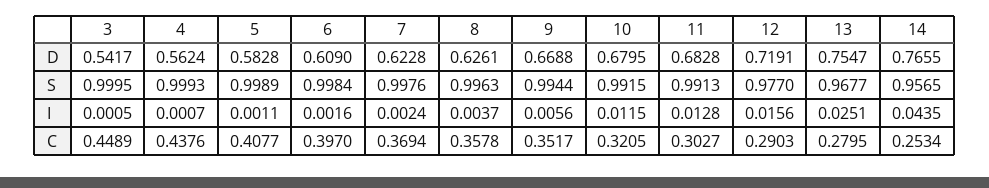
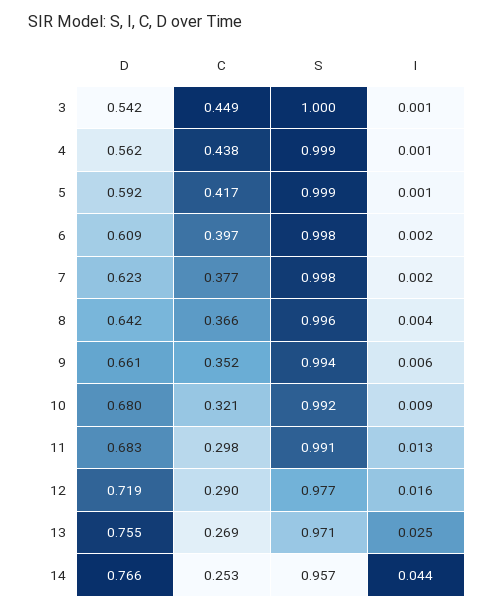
  {
    "3": {
      "D": 0.5417,
      "S": 0.9995,
      "I": 0.0005,
      "C": 0.4489
    },
    "4": {
      "D": 0.5624,
      "S": 0.9993,
      "I": 0.0007,
      "C": 0.4376
    },
    "5": {
-     "D": 0.5828,
+     "D": 0.592,
      "S": 0.9989,
      "I": 0.0011,
-     "C": 0.4077
+     "C": 0.417
    },
    "6": {
      "D": 0.609,
      "S": 0.9984,
      "I": 0.0016,
      "C": 0.397
    },
    "7": {
      "D": 0.6228,
      "S": 0.9976,
      "I": 0.0024,
-     "C": 0.3694
+     "C": 0.377
    },
    "8": {
-     "D": 0.6261,
+     "D": 0.642,
      "S": 0.9963,
      "I": 0.0037,
-     "C": 0.3578
+     "C": 0.366
    },
    "9": {
-     "D": 0.6688,
+     "D": 0.661,
      "S": 0.9944,
      "I": 0.0056,
      "C": 0.3517
    },
    "10": {
      "D": 0.6795,
      "S": 0.9915,
-     "I": 0.0115,
+     "I": 0.009,
      "C": 0.3205
    },
    "11": {
      "D": 0.6828,
      "S": 0.9913,
      "I": 0.0128,
-     "C": 0.3027
+     "C": 0.298
    },
    "12": {
      "D": 0.7191,
      "S": 0.977,
      "I": 0.0156,
      "C": 0.2903
    },
    "13": {
      "D": 0.7547,
-     "S": 0.9677,
+     "S": 0.971,
      "I": 0.0251,
-     "C": 0.2795
+     "C": 0.269
    },
    "14": {
      "D": 0.7655,
      "S": 0.9565,
      "I": 0.0435,
      "C": 0.2534
    }
  }

